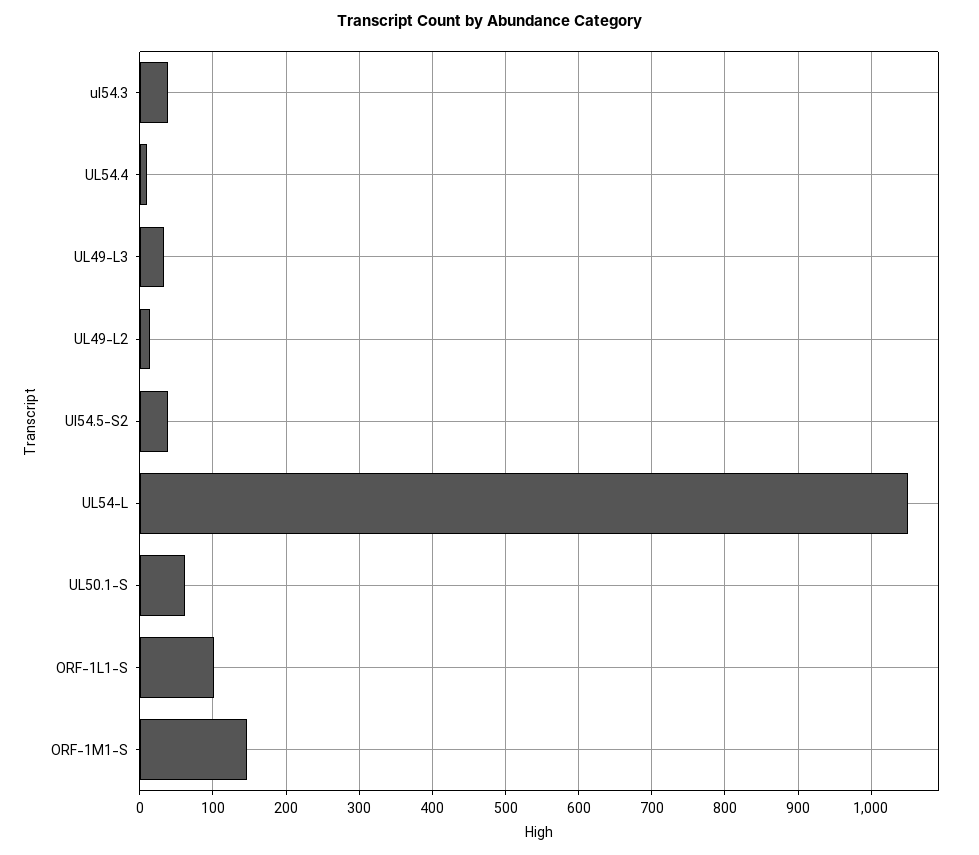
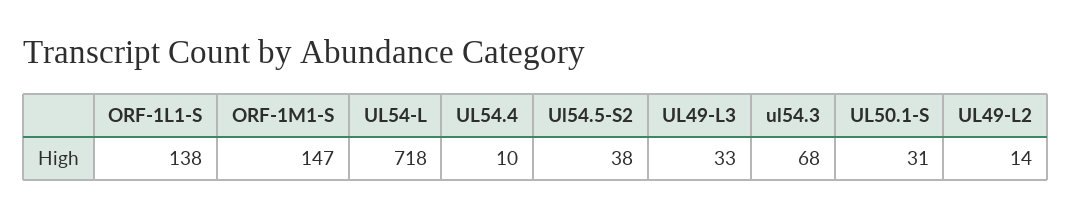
  {
-   "ul54.3": 40,
+   "ul54.3": 68,
    "UL54.4": 10,
    "UL49-L3": 33,
    "UL49-L2": 14,
    "Ul54.5-S2": 38,
-   "UL54-L": 1050,
+   "UL54-L": 718,
-   "UL50.1-S": 60,
+   "UL50.1-S": 31,
-   "ORF-1L1-S": 100,
+   "ORF-1L1-S": 138,
    "ORF-1M1-S": 147
  }

